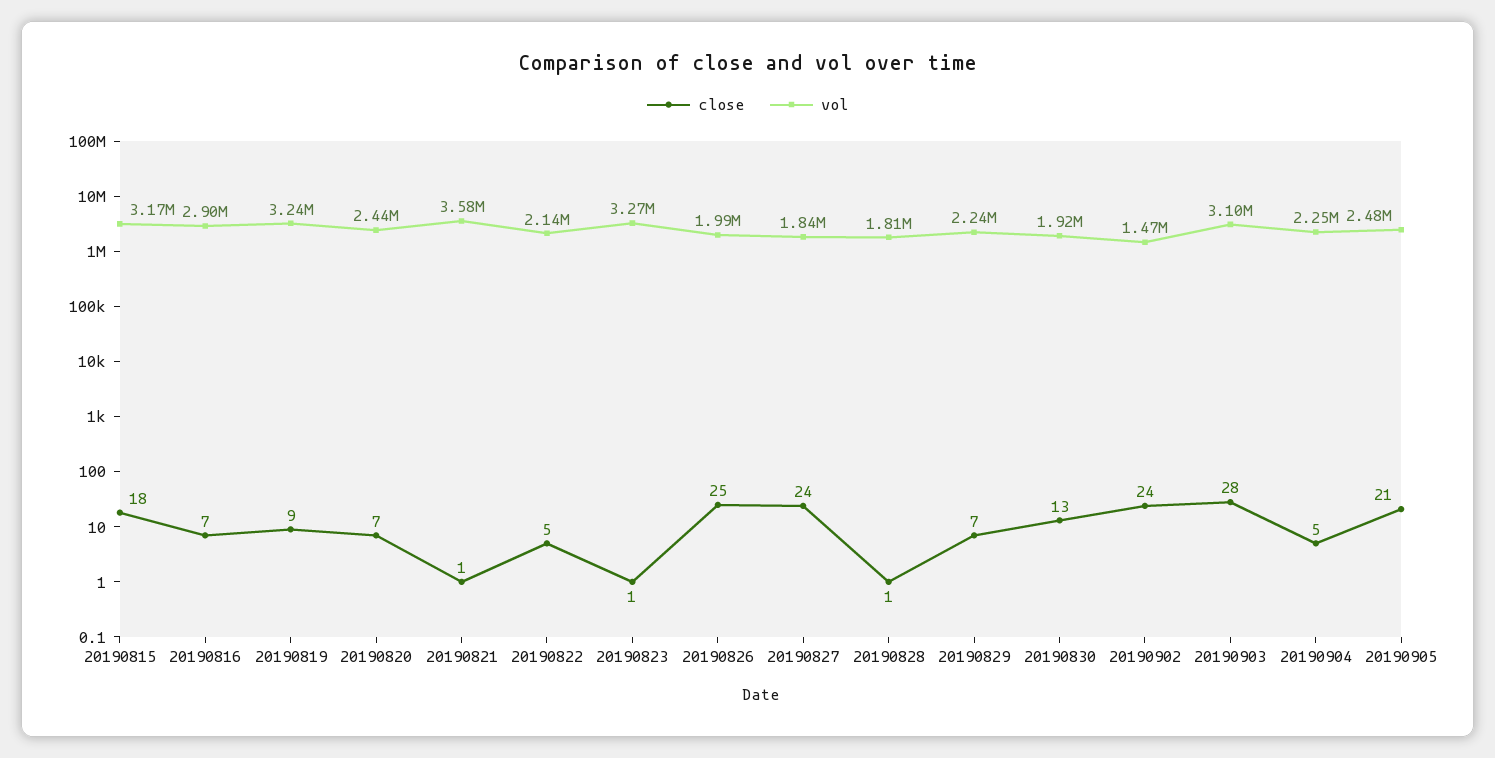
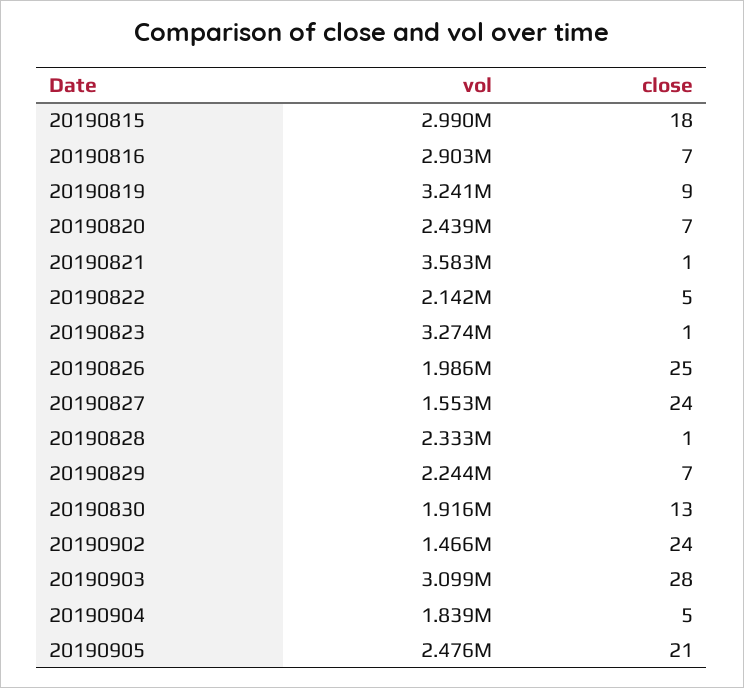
  {
    "close": {
      "20190815": 18,
      "20190816": 7,
      "20190819": 9,
      "20190820": 7,
      "20190821": 1,
      "20190822": 5,
      "20190823": 1,
      "20190826": 25,
      "20190827": 24,
      "20190828": 1,
      "20190829": 7,
      "20190830": 13,
      "20190902": 24,
      "20190903": 28,
      "20190904": 5,
      "20190905": 21
    },
    "vol": {
-     "20190815": 3170000,
+     "20190815": 2990000,
      "20190816": 2903000,
      "20190819": 3241000,
      "20190820": 2439000,
      "20190821": 3583000,
      "20190822": 2142000,
      "20190823": 3274000,
      "20190826": 1986000,
-     "20190827": 1840000,
+     "20190827": 1553000,
-     "20190828": 1810000,
+     "20190828": 2333000,
      "20190829": 2244000,
      "20190830": 1916000,
      "20190902": 1466000,
      "20190903": 3099000,
-     "20190904": 2250000,
+     "20190904": 1839000,
      "20190905": 2476000
    }
  }

